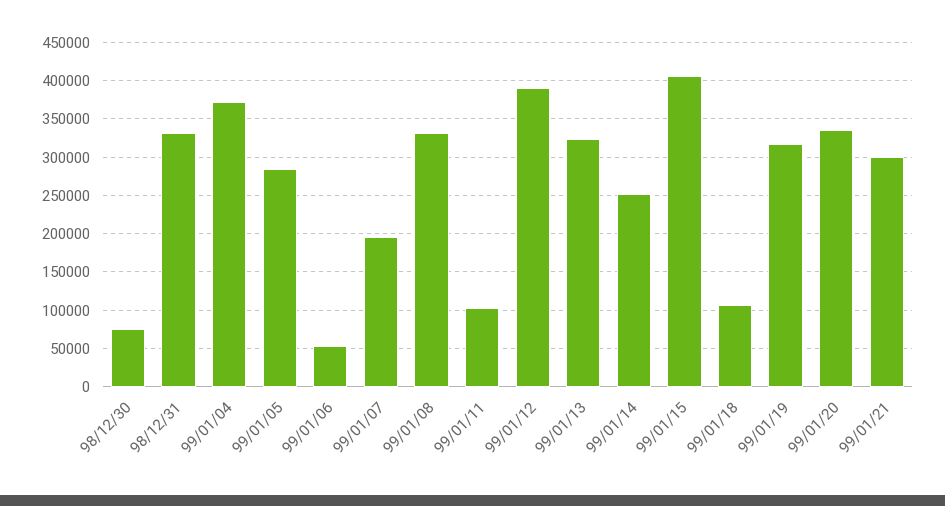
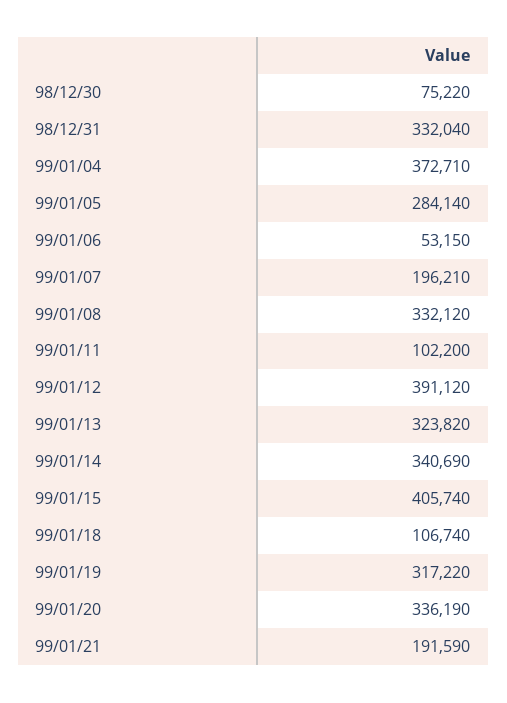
  {
    "98/12/30": 75220,
    "98/12/31": 332040,
    "99/01/04": 372710,
    "99/01/05": 284140,
    "99/01/06": 53150,
    "99/01/07": 196210,
    "99/01/08": 332120,
    "99/01/11": 102200,
    "99/01/12": 391120,
    "99/01/13": 323820,
-   "99/01/14": 250000,
+   "99/01/14": 340690,
    "99/01/15": 405740,
    "99/01/18": 106740,
    "99/01/19": 317220,
    "99/01/20": 336190,
-   "99/01/21": 300000
+   "99/01/21": 191590
  }

